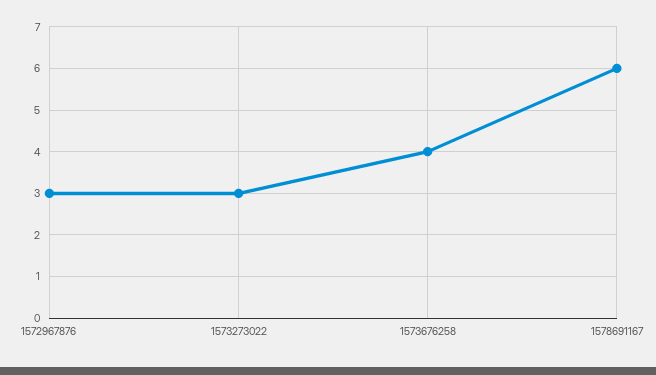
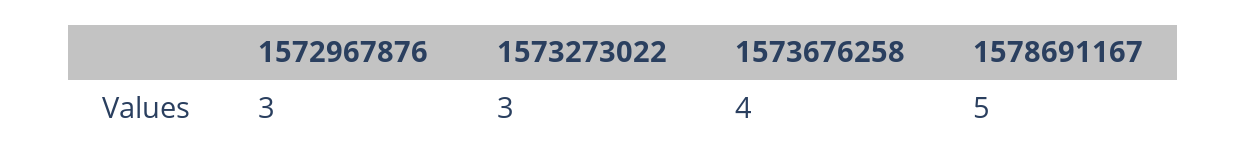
  {
    "1572967876": 3,
    "1573273022": 3,
    "1573676258": 4,
-   "1578691167": 6
+   "1578691167": 5
  }

